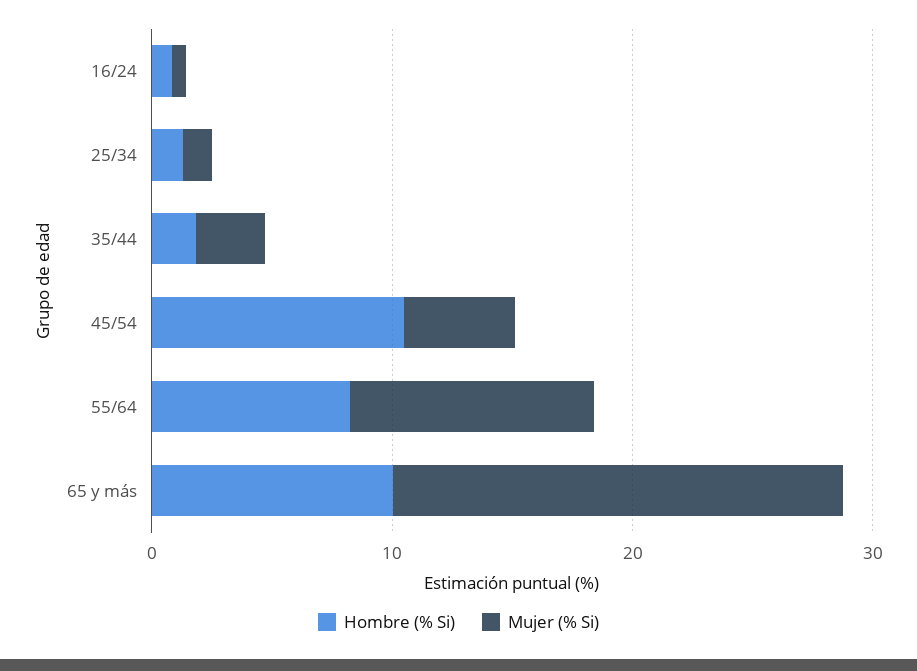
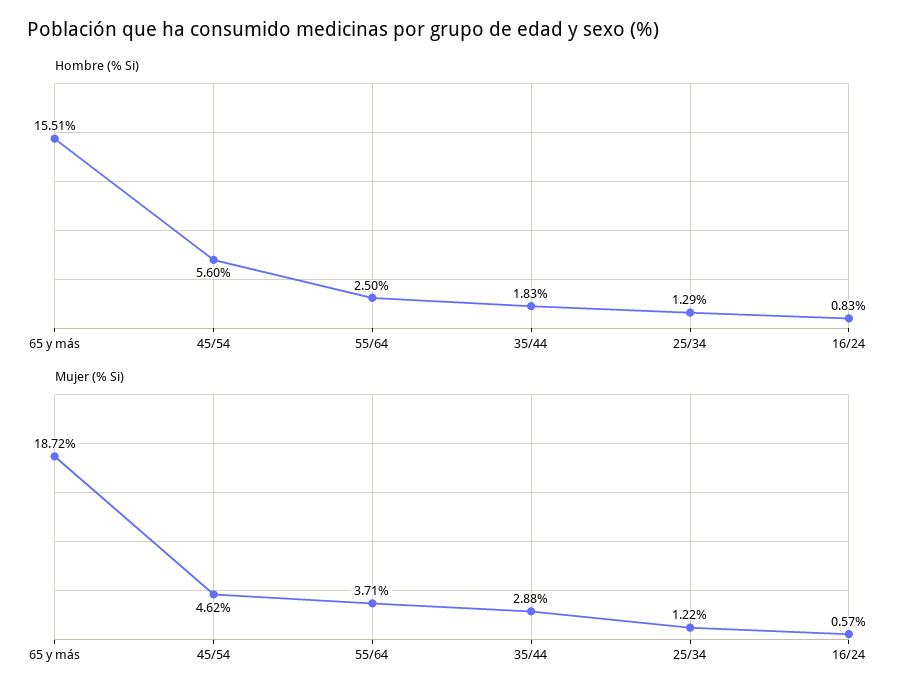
  {
    "Hombre (% Si)": {
      "16/24": 0.83,
      "25/34": 1.29,
      "35/44": 1.83,
-     "45/54": 10,
+     "45/54": 5.6,
-     "55/64": 8,
+     "55/64": 2.5,
-     "65 y más": 10
+     "65 y más": 15.51
    },
    "Mujer (% Si)": {
      "16/24": 0.57,
      "25/34": 1.22,
      "35/44": 2.88,
      "45/54": 4.62,
-     "55/64": 10,
+     "55/64": 3.71,
      "65 y más": 18.72
    }
  }

